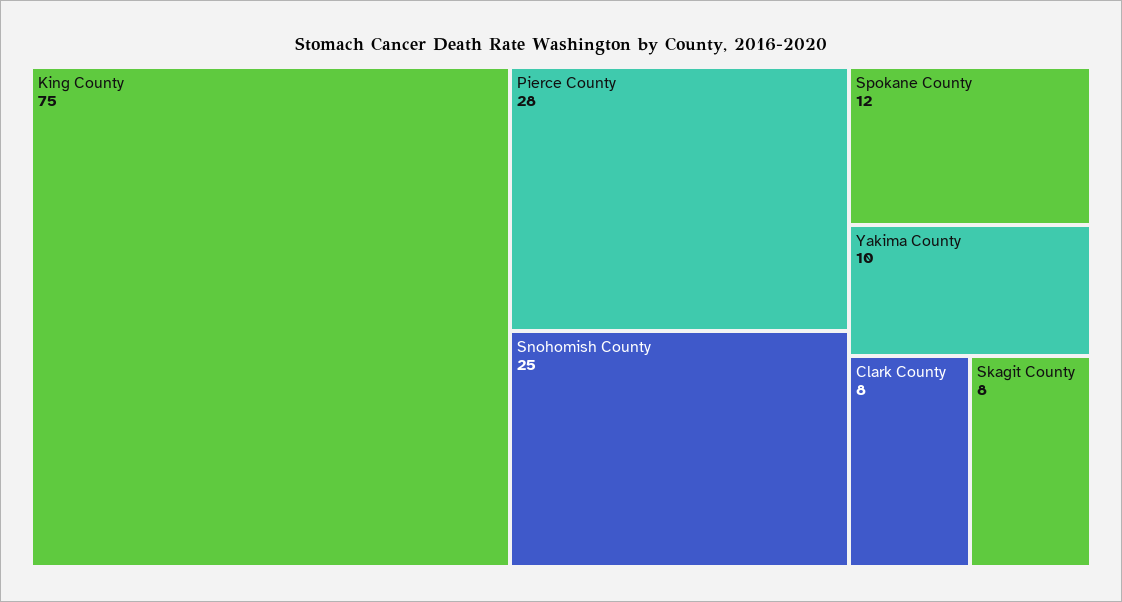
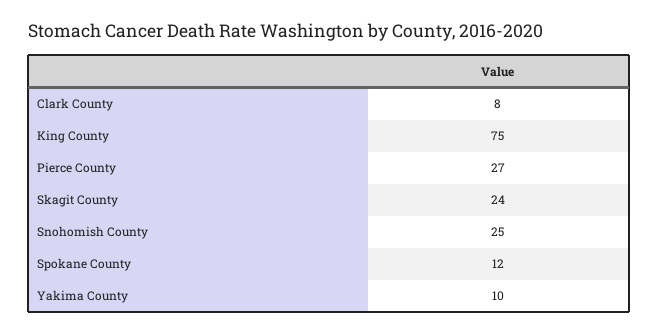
  {
    "King County": 75,
-   "Pierce County": 28,
+   "Pierce County": 27,
    "Snohomish County": 25,
    "Spokane County": 12,
    "Yakima County": 10,
    "Clark County": 8,
-   "Skagit County": 8
+   "Skagit County": 24
  }

